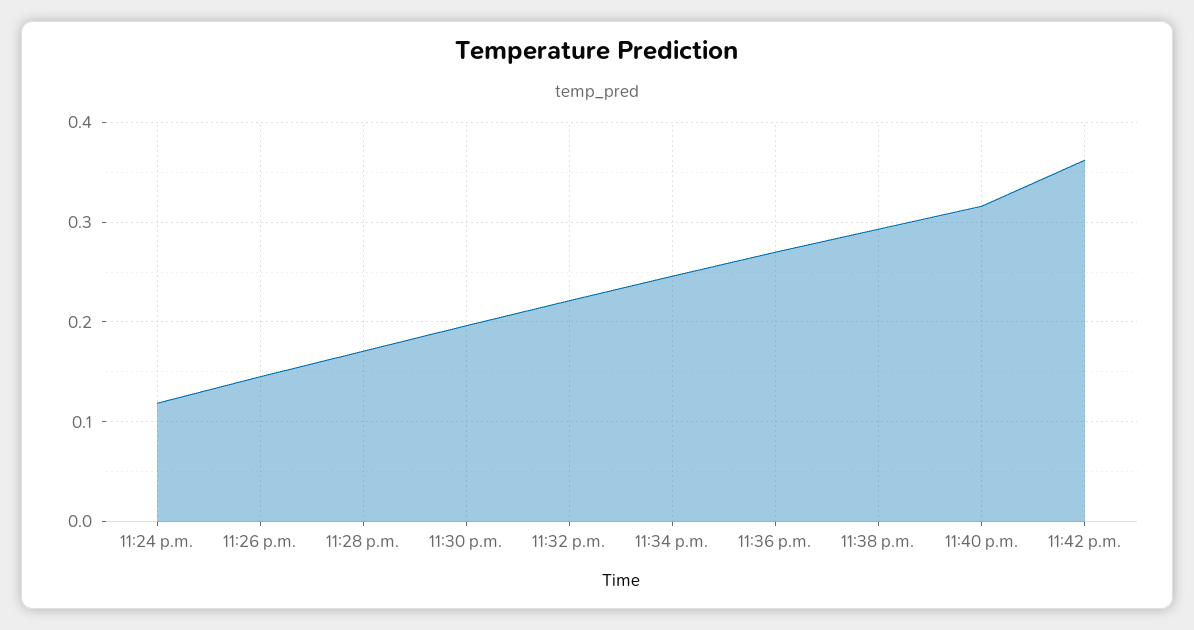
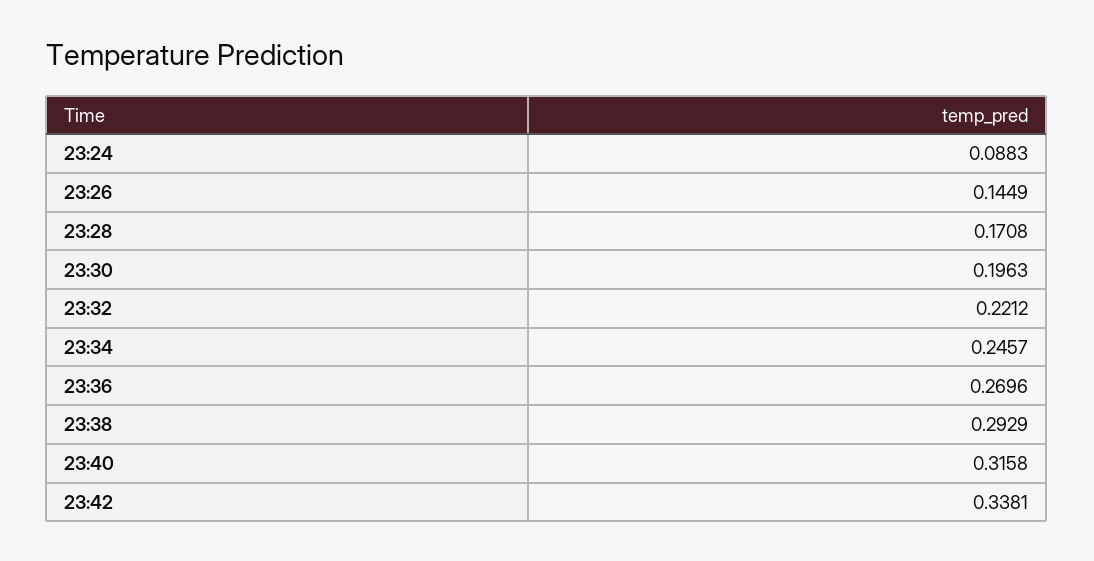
  {
-   "11:24 p.m.": 0.12,
+   "11:24 p.m.": 0.0883,
    "11:26 p.m.": 0.1449,
    "11:28 p.m.": 0.1708,
    "11:30 p.m.": 0.1963,
    "11:32 p.m.": 0.2212,
    "11:34 p.m.": 0.2457,
    "11:36 p.m.": 0.2696,
    "11:38 p.m.": 0.2929,
    "11:40 p.m.": 0.3158,
-   "11:42 p.m.": 0.36
+   "11:42 p.m.": 0.3381
  }

